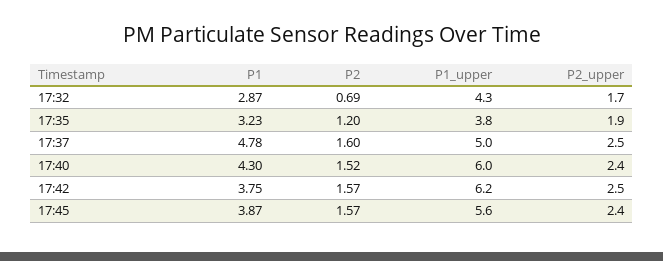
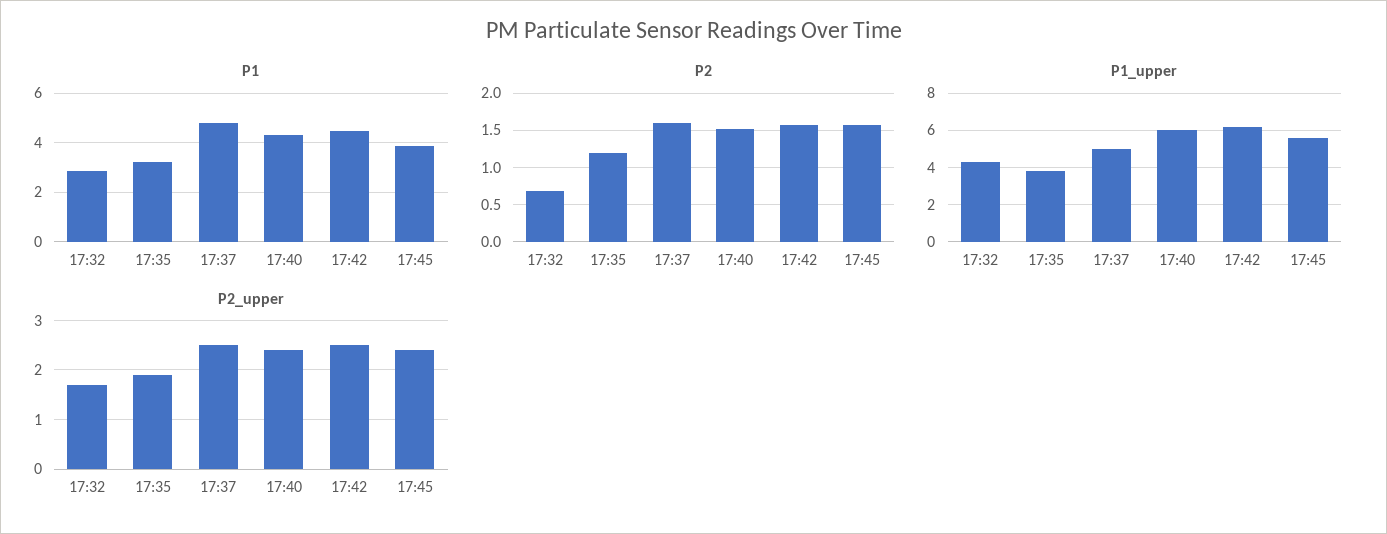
  {
    "P1": {
      "17:32": 2.87,
      "17:35": 3.23,
      "17:37": 4.78,
      "17:40": 4.3,
-     "17:42": 3.75,
+     "17:42": 4.5,
      "17:45": 3.87
    },
    "P2": {
      "17:32": 0.69,
      "17:35": 1.2,
      "17:37": 1.6,
      "17:40": 1.52,
      "17:42": 1.57,
      "17:45": 1.57
    },
    "P1_upper": {
      "17:32": 4.3,
      "17:35": 3.8,
      "17:37": 5,
      "17:40": 6,
      "17:42": 6.2,
      "17:45": 5.6
    },
    "P2_upper": {
      "17:32": 1.7,
      "17:35": 1.9,
      "17:37": 2.5,
      "17:40": 2.4,
      "17:42": 2.5,
      "17:45": 2.4
    }
  }

